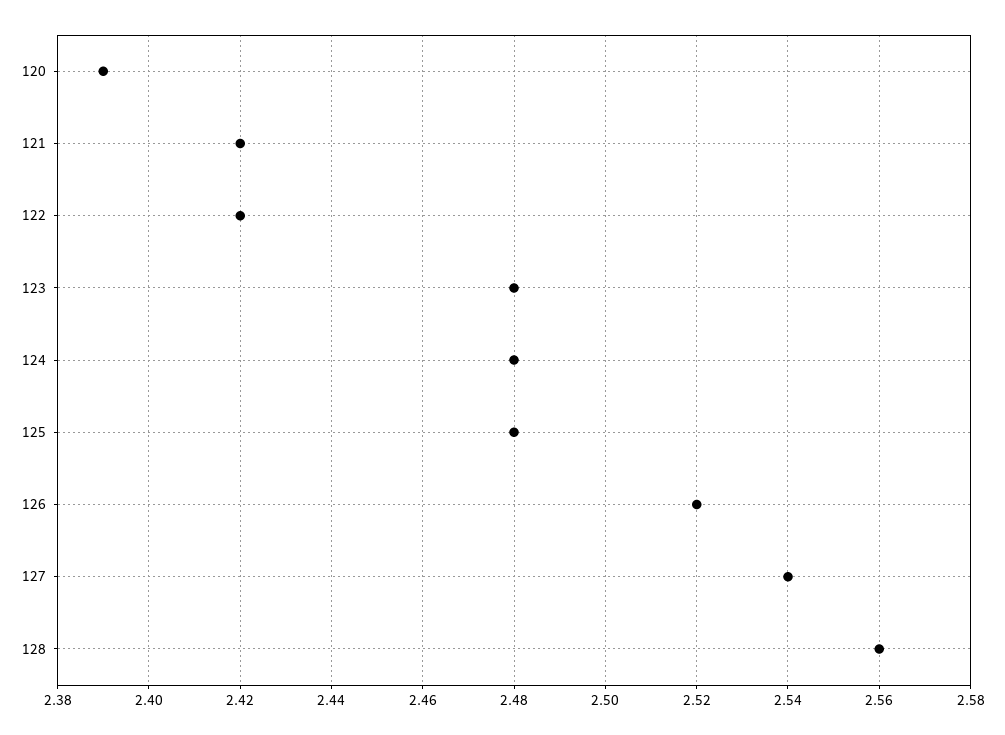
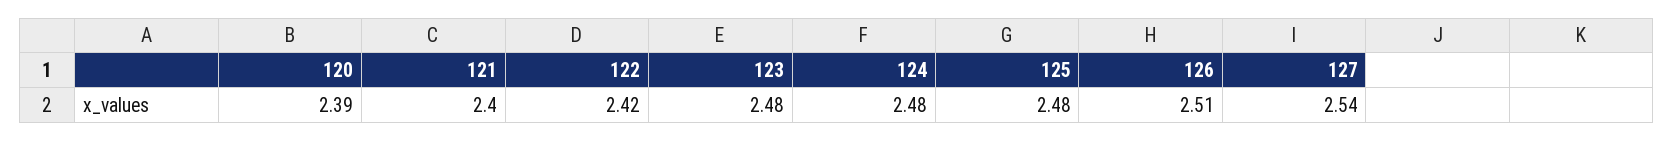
  {
    "120": 2.39,
-   "121": 2.42,
+   "121": 2.4,
    "122": 2.42,
    "123": 2.48,
    "124": 2.48,
    "125": 2.48,
-   "126": 2.52,
+   "126": 2.51,
-   "127": 2.54,
+   "127": 2.54
-   "128": 2.56
  }

